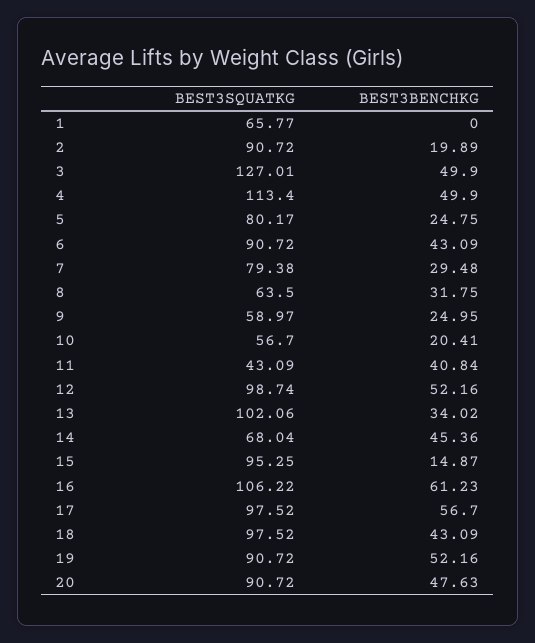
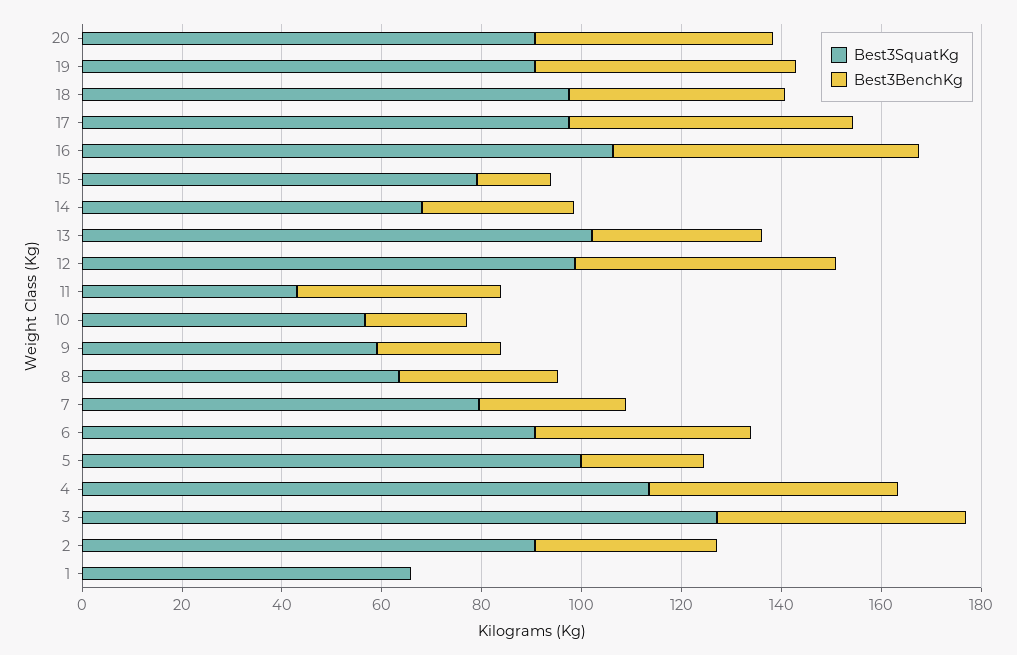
  {
    "BEST3SQUATKG": {
      "1": 65.77,
      "2": 90.72,
      "3": 127.01,
      "4": 113.4,
-     "5": 80.17,
+     "5": 100,
      "6": 90.72,
      "7": 79.38,
      "8": 63.5,
      "9": 58.97,
      "10": 56.7,
      "11": 43.09,
      "12": 98.74,
      "13": 102.06,
      "14": 68.04,
-     "15": 95.25,
+     "15": 80,
      "16": 106.22,
      "17": 97.52,
      "18": 97.52,
      "19": 90.72,
      "20": 90.72
    },
    "BEST3BENCHKG": {
      "1": 0,
-     "2": 19.89,
+     "2": 35,
      "3": 49.9,
      "4": 49.9,
      "5": 24.75,
      "6": 43.09,
      "7": 29.48,
      "8": 31.75,
      "9": 24.95,
      "10": 20.41,
      "11": 40.84,
      "12": 52.16,
      "13": 34.02,
-     "14": 45.36,
+     "14": 30,
      "15": 14.87,
      "16": 61.23,
      "17": 56.7,
      "18": 43.09,
      "19": 52.16,
      "20": 47.63
    }
  }

